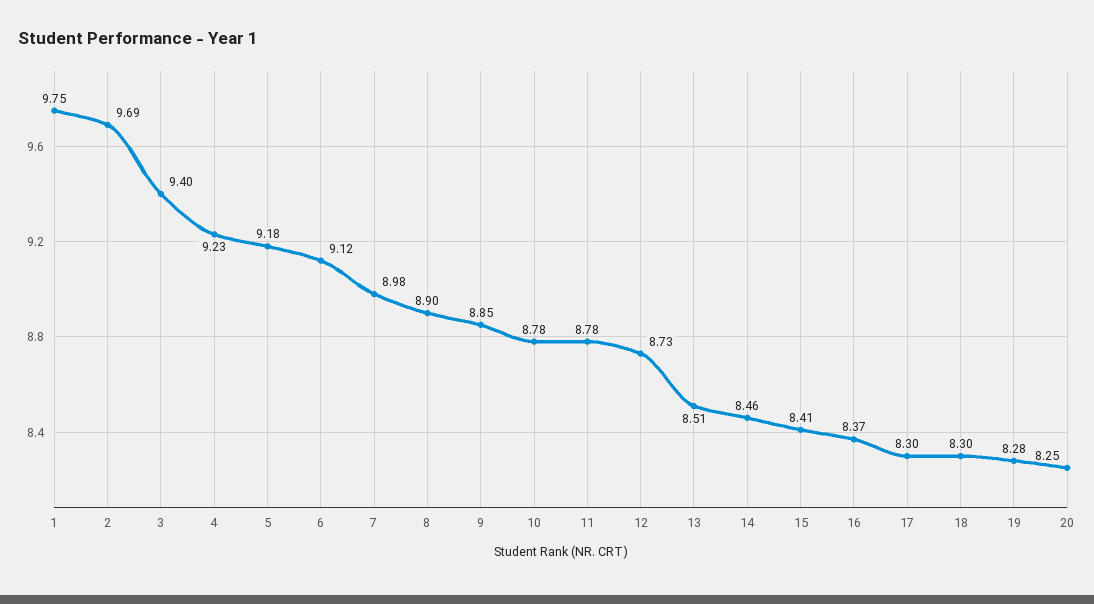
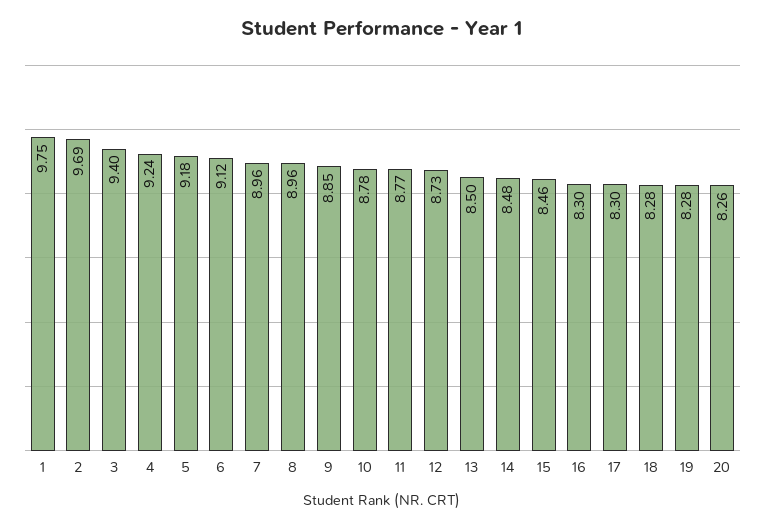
  {
    "1": 9.75,
    "2": 9.69,
    "3": 9.4,
-   "4": 9.23,
+   "4": 9.24,
    "5": 9.18,
    "6": 9.12,
-   "7": 8.98,
+   "7": 8.96,
-   "8": 8.9,
+   "8": 8.96,
    "9": 8.85,
    "10": 8.78,
-   "11": 8.78,
+   "11": 8.77,
    "12": 8.73,
-   "13": 8.51,
+   "13": 8.5,
-   "14": 8.46,
+   "14": 8.48,
-   "15": 8.41,
+   "15": 8.46,
-   "16": 8.37,
+   "16": 8.3,
    "17": 8.3,
-   "18": 8.3,
+   "18": 8.28,
    "19": 8.28,
-   "20": 8.25
+   "20": 8.26
  }

